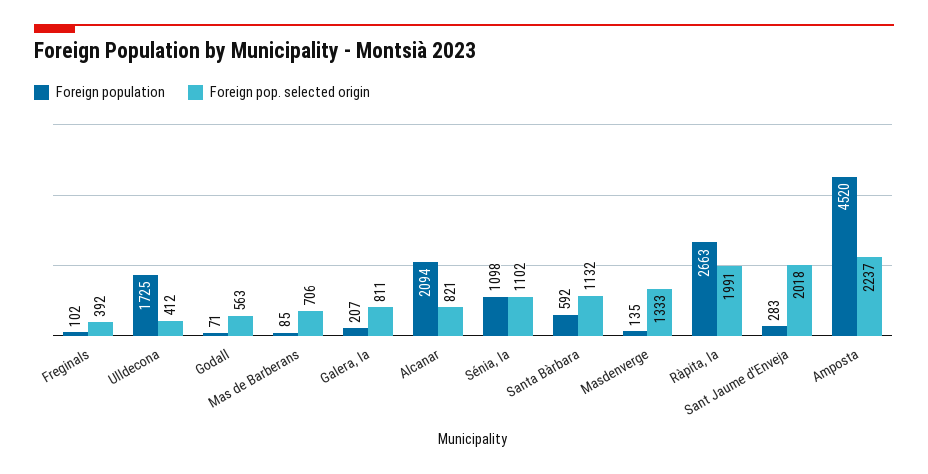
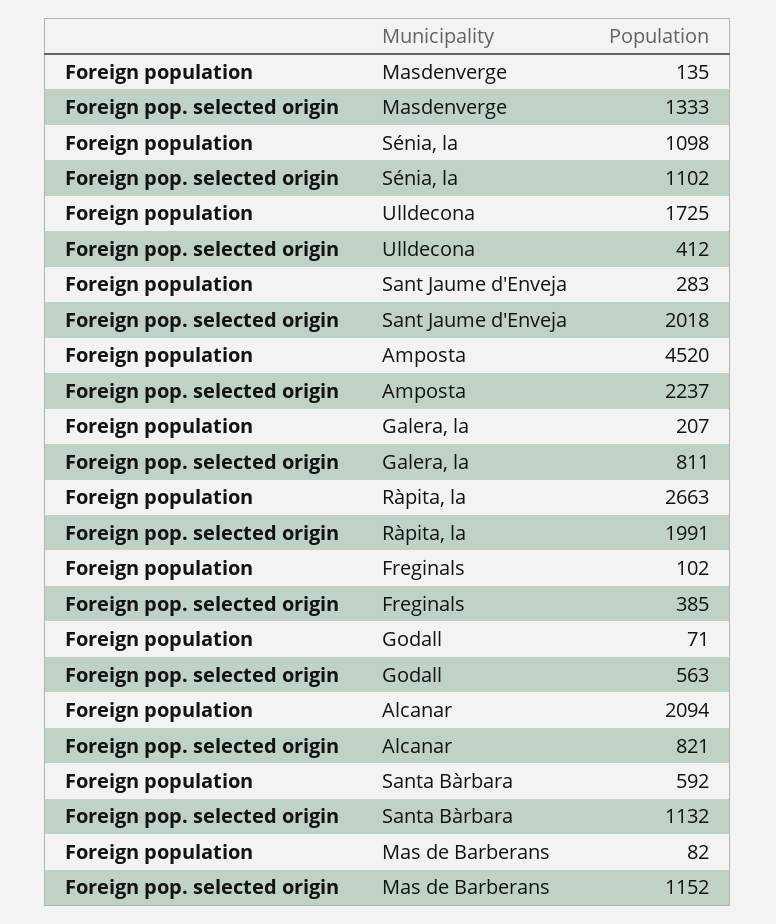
  {
    "Foreign population": {
      "Freginals": 102,
      "Ulldecona": 1725,
      "Godall": 71,
-     "Mas de Barberans": 85,
+     "Mas de Barberans": 82,
      "Galera, la": 207,
      "Alcanar": 2094,
      "Sénia, la": 1098,
      "Santa Bàrbara": 592,
      "Masdenverge": 135,
      "Ràpita, la": 2663,
      "Sant Jaume d'Enveja": 283,
      "Amposta": 4520
    },
    "Foreign pop. selected origin": {
-     "Freginals": 392,
+     "Freginals": 385,
      "Ulldecona": 412,
      "Godall": 563,
-     "Mas de Barberans": 706,
+     "Mas de Barberans": 1152,
      "Galera, la": 811,
      "Alcanar": 821,
      "Sénia, la": 1102,
      "Santa Bàrbara": 1132,
      "Masdenverge": 1333,
      "Ràpita, la": 1991,
      "Sant Jaume d'Enveja": 2018,
      "Amposta": 2237
    }
  }

